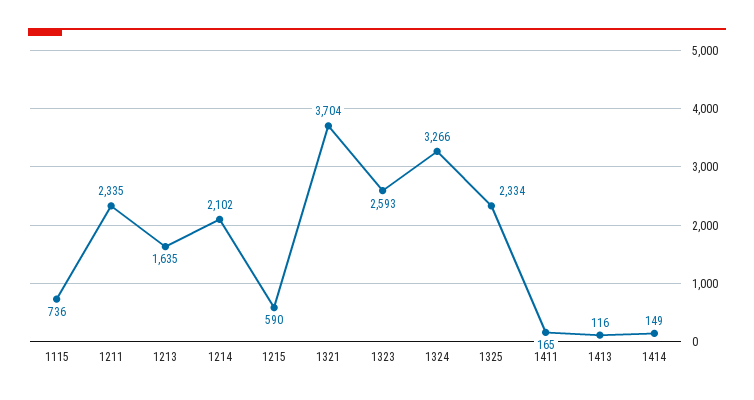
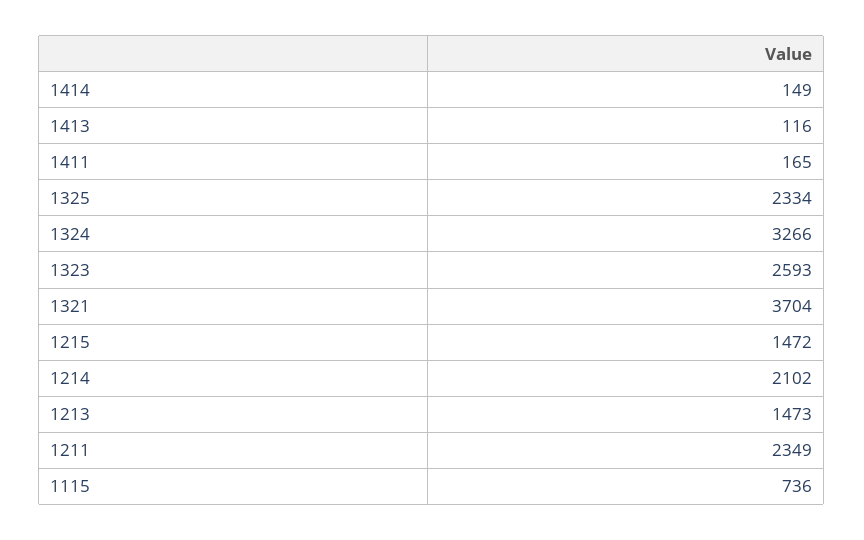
  {
    "1115": 736,
-   "1211": 2335,
+   "1211": 2349,
-   "1213": 1635,
+   "1213": 1473,
    "1214": 2102,
-   "1215": 590,
+   "1215": 1472,
    "1321": 3704,
    "1323": 2593,
    "1324": 3266,
    "1325": 2334,
    "1411": 165,
    "1413": 116,
    "1414": 149
  }

